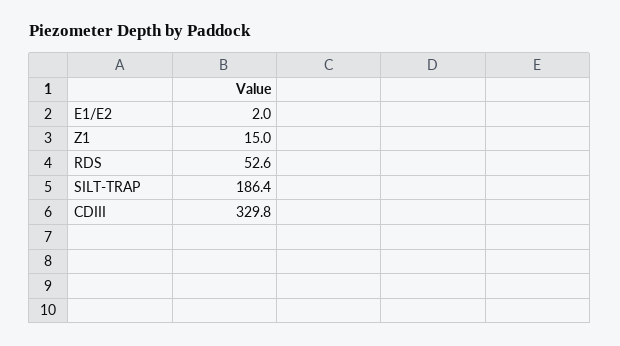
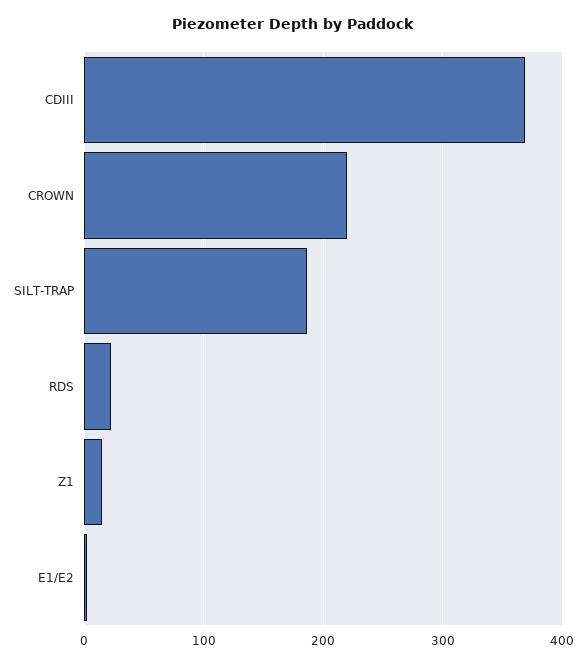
  {
    "E1/E2": 2,
    "Z1": 15,
-   "RDS": 52.6,
+   "RDS": 20,
    "SILT-TRAP": 186.4,
-   "CDIII": 329.8
+   "CDIII": 370,
+   "CROWN": 220
  }

